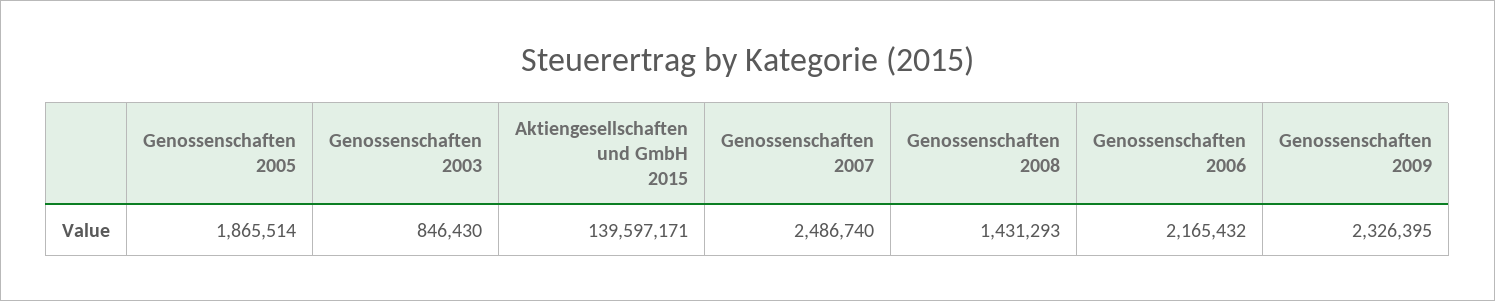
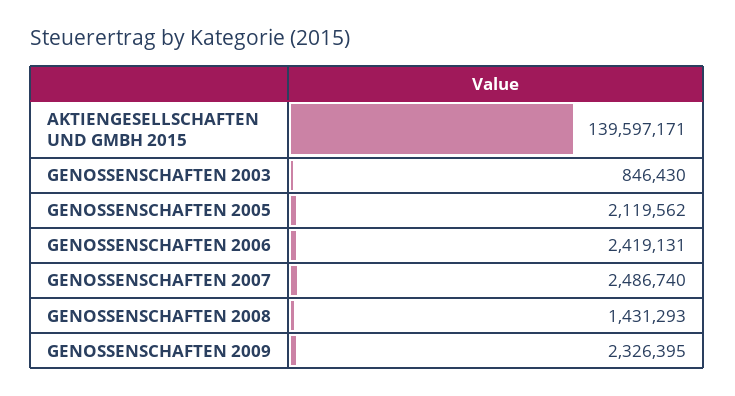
  {
-   "Genossenschaften 2005": 1865514,
+   "Genossenschaften 2005": 2119562,
    "Genossenschaften 2003": 846430,
    "Aktiengesellschaften und GmbH 2015": 139597171,
    "Genossenschaften 2007": 2486740,
    "Genossenschaften 2008": 1431293,
-   "Genossenschaften 2006": 2165432,
+   "Genossenschaften 2006": 2419131,
    "Genossenschaften 2009": 2326395
  }

